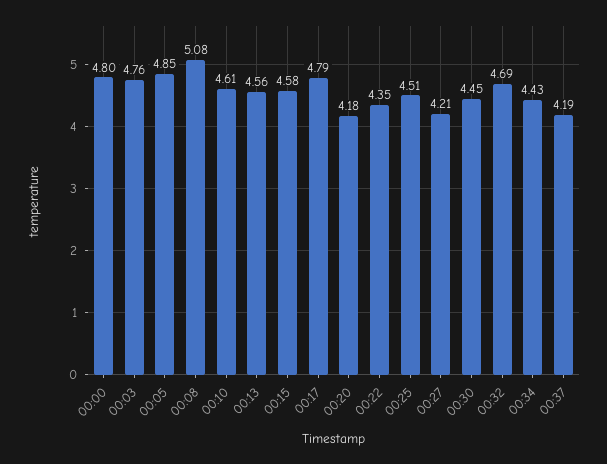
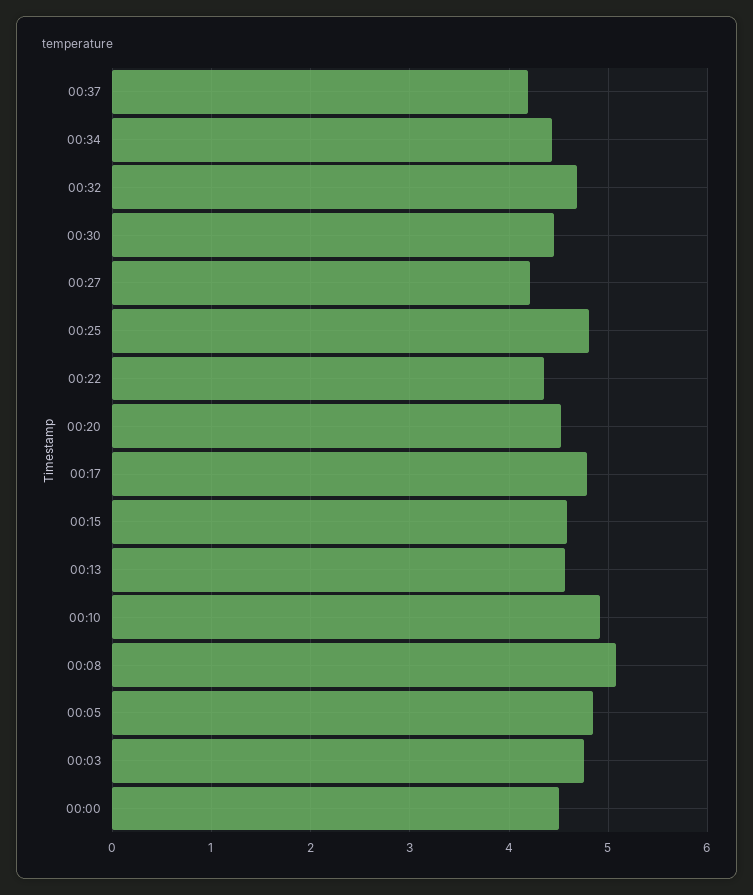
  {
-   "00:00": 4.8,
+   "00:00": 4.5,
    "00:03": 4.76,
    "00:05": 4.85,
    "00:08": 5.08,
-   "00:10": 4.61,
+   "00:10": 4.9,
    "00:13": 4.56,
    "00:15": 4.58,
    "00:17": 4.79,
-   "00:20": 4.18,
+   "00:20": 4.5,
    "00:22": 4.35,
-   "00:25": 4.51,
+   "00:25": 4.8,
    "00:27": 4.21,
    "00:30": 4.45,
    "00:32": 4.69,
    "00:34": 4.43,
    "00:37": 4.19
  }

